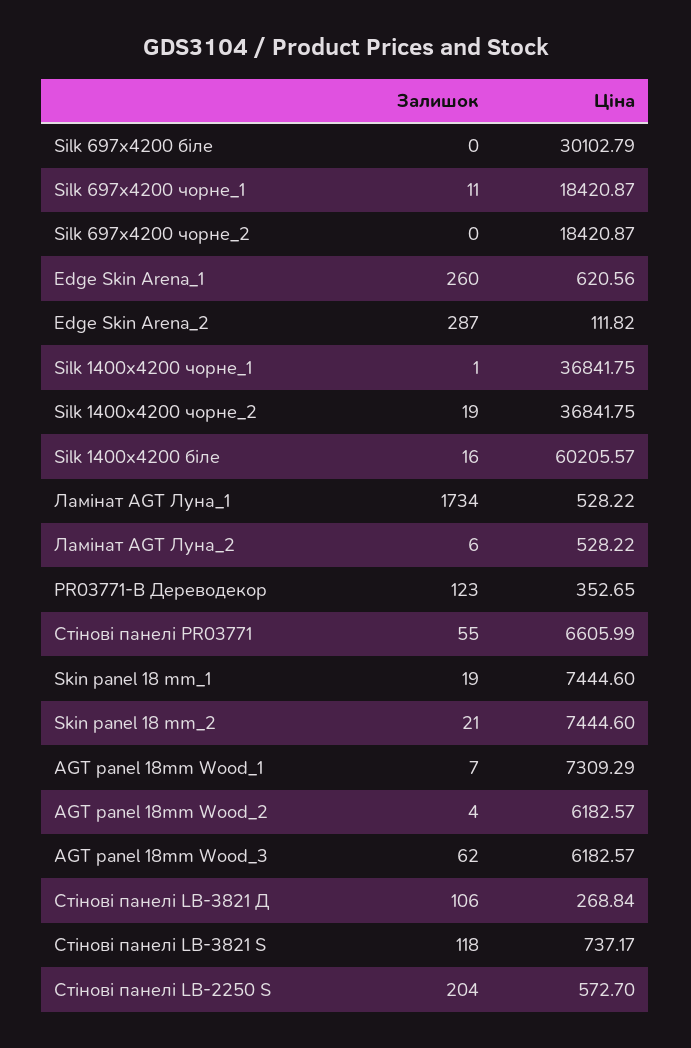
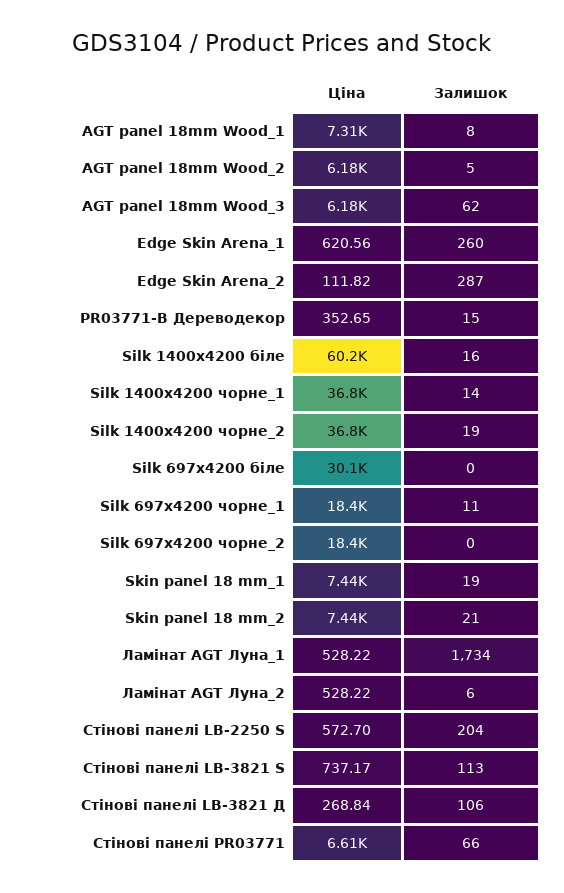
  {
    "Залишок": {
      "Silk 697x4200 біле": 0,
      "Silk 697x4200 чорне_1": 11,
      "Silk 697x4200 чорне_2": 0,
      "Edge Skin Arena_1": 260,
      "Edge Skin Arena_2": 287,
-     "Silk 1400x4200 чорне_1": 1,
+     "Silk 1400x4200 чорне_1": 14,
      "Silk 1400x4200 чорне_2": 19,
      "Silk 1400x4200 біле": 16,
      "Ламінат AGT Луна_1": 1734,
      "Ламінат AGT Луна_2": 6,
-     "PR03771-B Дереводекор": 123,
+     "PR03771-B Дереводекор": 15,
-     "Стінові панелі PR03771": 55,
+     "Стінові панелі PR03771": 66,
      "Skin panel 18 mm_1": 19,
      "Skin panel 18 mm_2": 21,
-     "AGT panel 18mm Wood_1": 7,
+     "AGT panel 18mm Wood_1": 8,
-     "AGT panel 18mm Wood_2": 4,
+     "AGT panel 18mm Wood_2": 5,
      "AGT panel 18mm Wood_3": 62,
      "Стінові панелі LB-3821 Д": 106,
-     "Стінові панелі LB-3821 S": 118,
+     "Стінові панелі LB-3821 S": 113,
      "Стінові панелі LB-2250 S": 204
    },
    "Ціна": {
      "Silk 697x4200 біле": 30102.79,
      "Silk 697x4200 чорне_1": 18420.87,
      "Silk 697x4200 чорне_2": 18420.87,
      "Edge Skin Arena_1": 620.56,
      "Edge Skin Arena_2": 111.82,
      "Silk 1400x4200 чорне_1": 36841.75,
      "Silk 1400x4200 чорне_2": 36841.75,
      "Silk 1400x4200 біле": 60205.57,
      "Ламінат AGT Луна_1": 528.22,
      "Ламінат AGT Луна_2": 528.22,
      "PR03771-B Дереводекор": 352.65,
      "Стінові панелі PR03771": 6605.99,
      "Skin panel 18 mm_1": 7444.6,
      "Skin panel 18 mm_2": 7444.6,
      "AGT panel 18mm Wood_1": 7309.29,
      "AGT panel 18mm Wood_2": 6182.57,
      "AGT panel 18mm Wood_3": 6182.57,
      "Стінові панелі LB-3821 Д": 268.84,
      "Стінові панелі LB-3821 S": 737.17,
      "Стінові панелі LB-2250 S": 572.7
    }
  }

